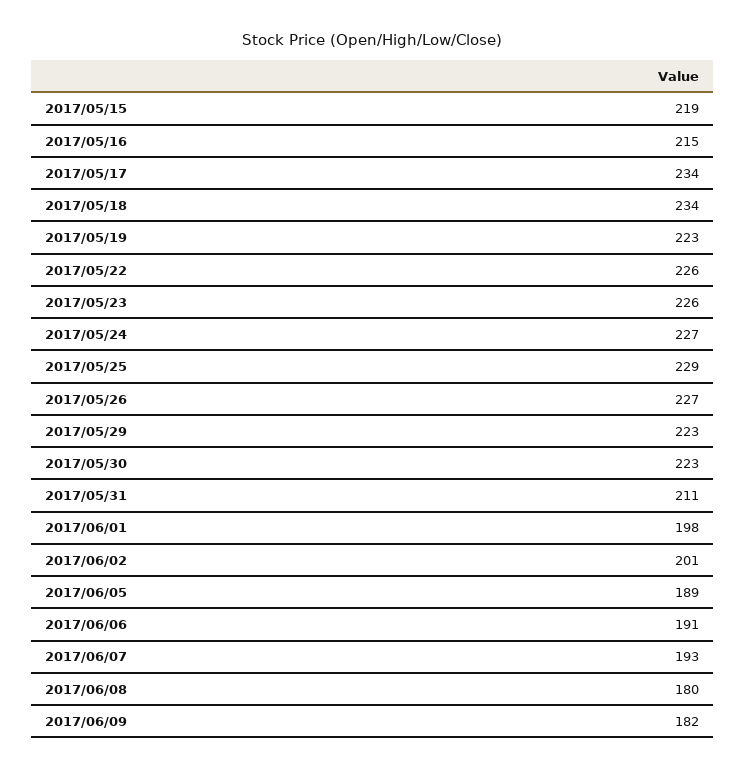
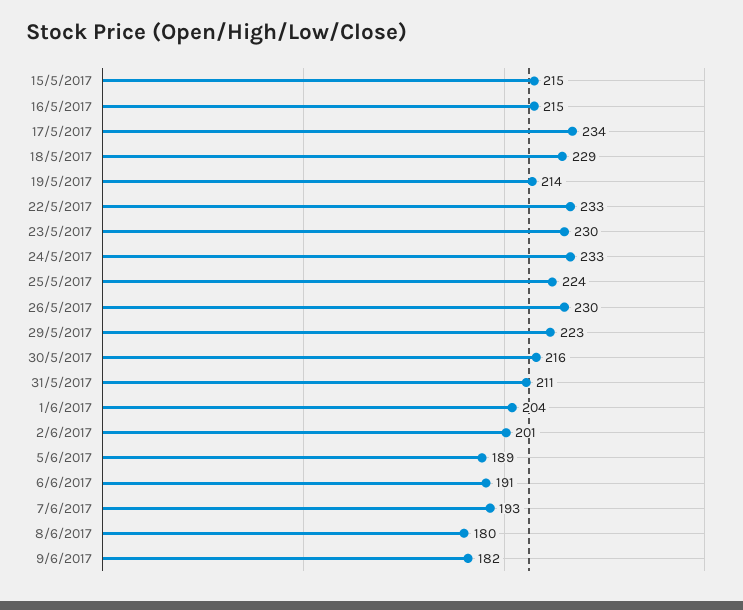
  {
-   "2017/05/15": 219,
+   "2017/05/15": 215,
    "2017/05/16": 215,
    "2017/05/17": 234,
-   "2017/05/18": 234,
+   "2017/05/18": 229,
-   "2017/05/19": 223,
+   "2017/05/19": 214,
-   "2017/05/22": 226,
+   "2017/05/22": 233,
-   "2017/05/23": 226,
+   "2017/05/23": 230,
-   "2017/05/24": 227,
+   "2017/05/24": 233,
-   "2017/05/25": 229,
+   "2017/05/25": 224,
-   "2017/05/26": 227,
+   "2017/05/26": 230,
    "2017/05/29": 223,
-   "2017/05/30": 223,
+   "2017/05/30": 216,
    "2017/05/31": 211,
-   "2017/06/01": 198,
+   "2017/06/01": 204,
    "2017/06/02": 201,
    "2017/06/05": 189,
    "2017/06/06": 191,
    "2017/06/07": 193,
    "2017/06/08": 180,
    "2017/06/09": 182
  }

